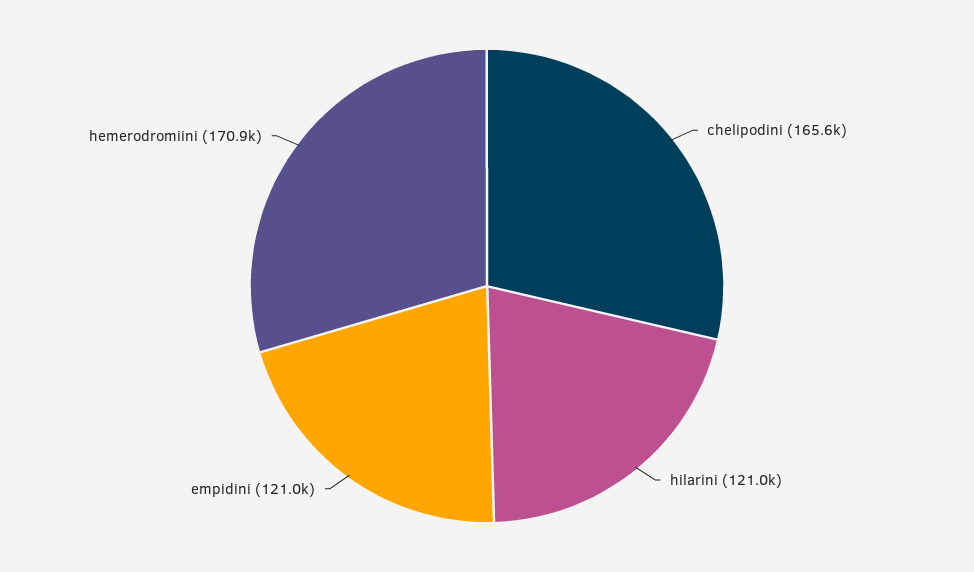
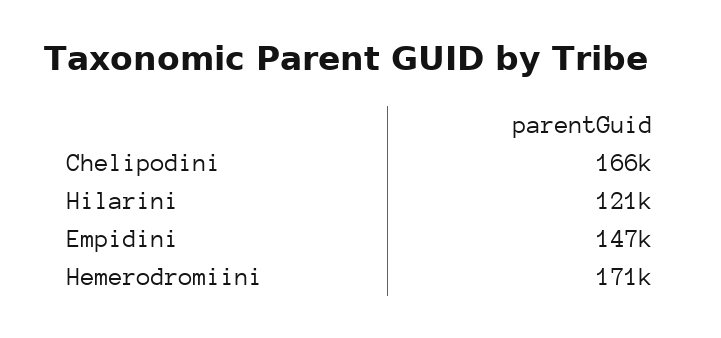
  {
    "chelipodini": 165600,
    "hilarini": 121000,
-   "empidini": 121000,
+   "empidini": 147000,
    "hemerodromiini": 170900
  }

